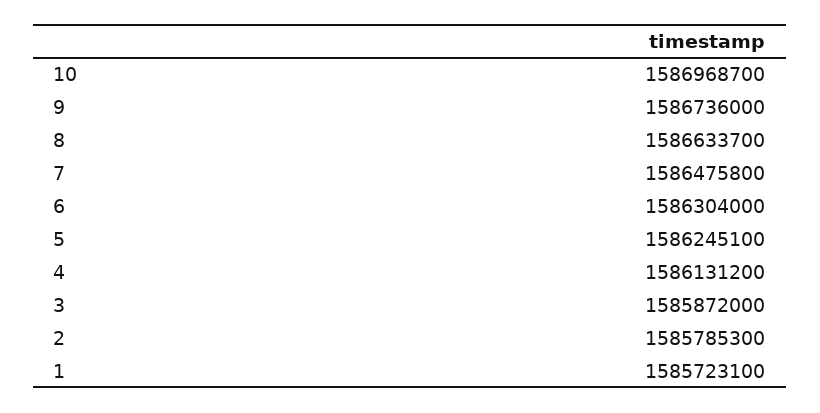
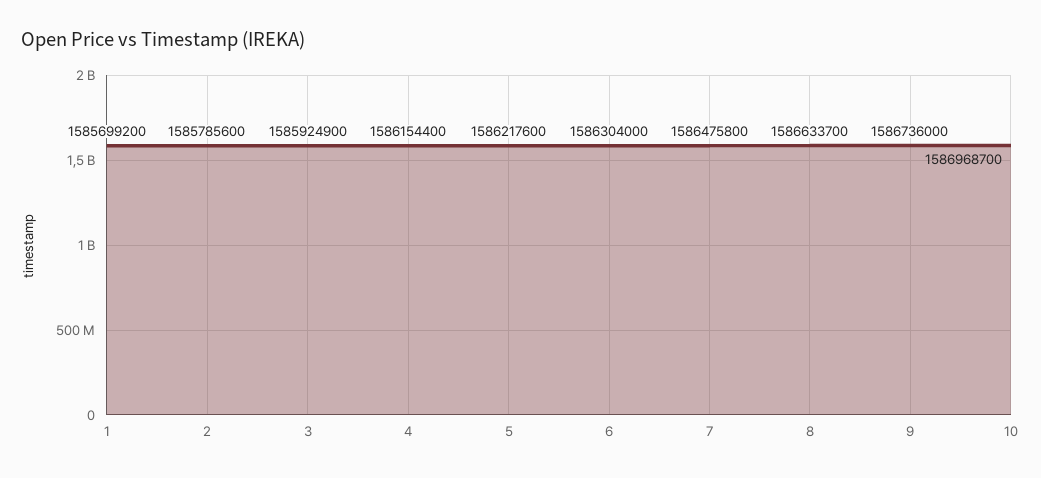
  {
    "10": 1586968700,
    "9": 1586736000,
    "8": 1586633700,
    "7": 1586475800,
    "6": 1586304000,
-   "5": 1586245100,
+   "5": 1586217600,
-   "4": 1586131200,
+   "4": 1586154400,
-   "3": 1585872000,
+   "3": 1585924900,
-   "2": 1585785300,
+   "2": 1585785600,
-   "1": 1585723100
+   "1": 1585699200
  }

